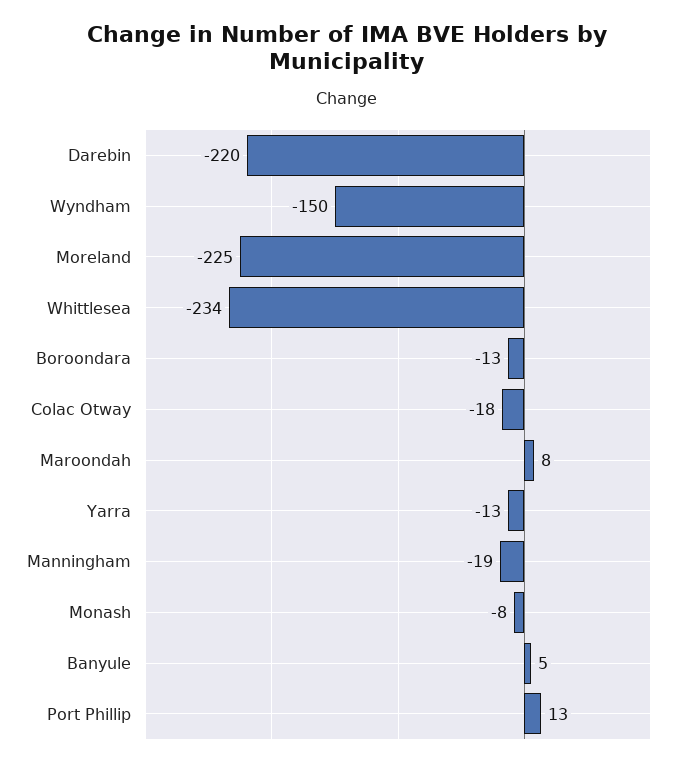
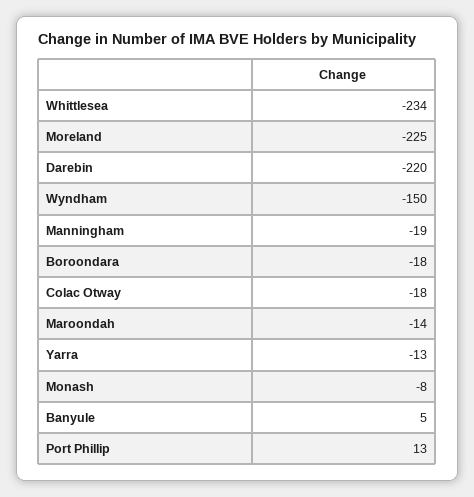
  {
    "Darebin": -220,
    "Wyndham": -150,
    "Moreland": -225,
    "Whittlesea": -234,
-   "Boroondara": -13,
+   "Boroondara": -18,
    "Colac Otway": -18,
-   "Maroondah": 8,
+   "Maroondah": -14,
    "Yarra": -13,
    "Manningham": -19,
    "Monash": -8,
    "Banyule": 5,
    "Port Phillip": 13
  }

